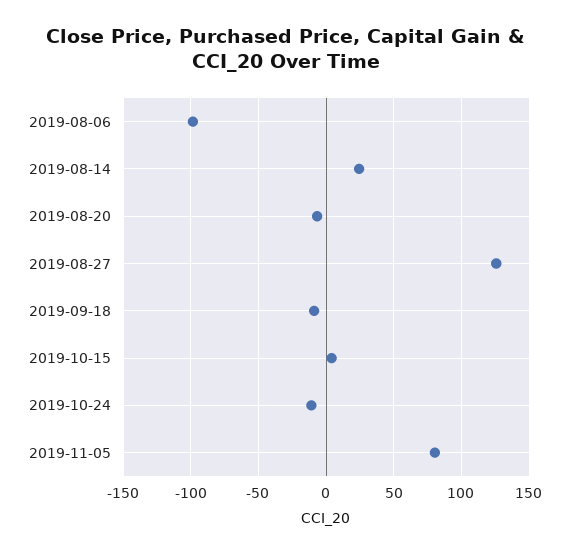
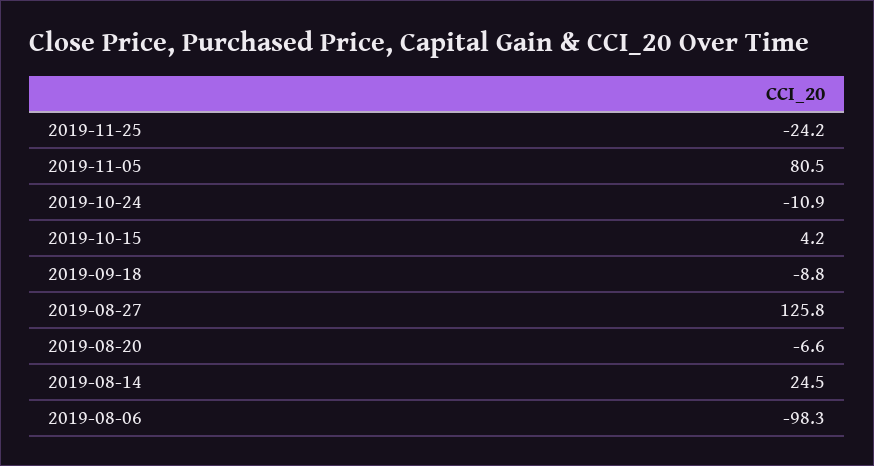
  {
    "2019-08-06": -98.3,
    "2019-08-14": 24.5,
    "2019-08-20": -6.6,
    "2019-08-27": 125.8,
    "2019-09-18": -8.8,
    "2019-10-15": 4.2,
    "2019-10-24": -10.9,
-   "2019-11-05": 80.5
+   "2019-11-05": 80.5,
+   "2019-11-25": -24.2
  }

